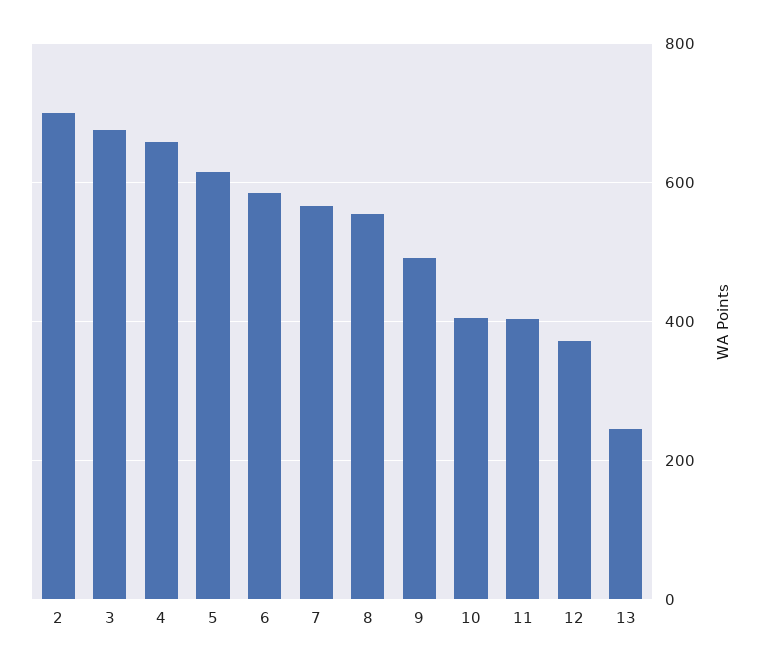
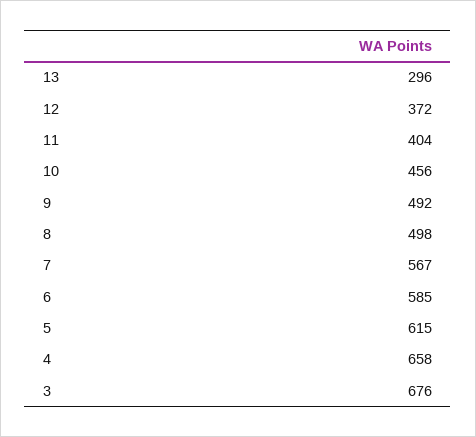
  {
-   "2": 700,
    "3": 676,
    "4": 658,
    "5": 615,
    "6": 585,
    "7": 567,
-   "8": 560,
+   "8": 498,
    "9": 492,
-   "10": 400,
+   "10": 456,
    "11": 404,
    "12": 372,
-   "13": 240
+   "13": 296
  }

